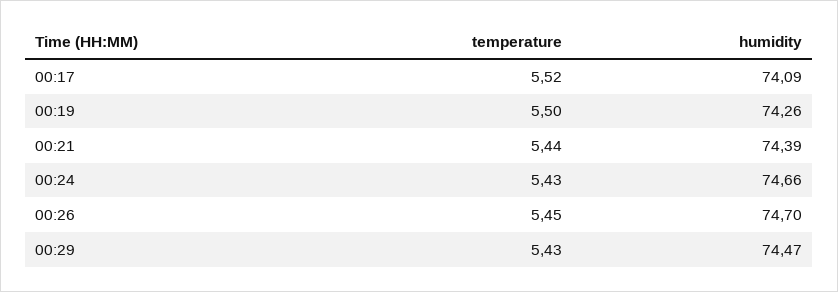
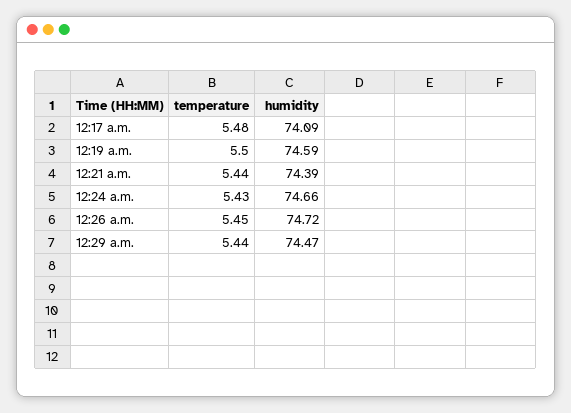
  {
    "temperature": {
-     "00:17": 5.52,
+     "00:17": 5.48,
      "00:19": 5.5,
      "00:21": 5.44,
      "00:24": 5.43,
      "00:26": 5.45,
-     "00:29": 5.43
+     "00:29": 5.44
    },
    "humidity": {
      "00:17": 74.09,
-     "00:19": 74.26,
+     "00:19": 74.59,
      "00:21": 74.39,
      "00:24": 74.66,
-     "00:26": 74.7,
+     "00:26": 74.72,
      "00:29": 74.47
    }
  }

